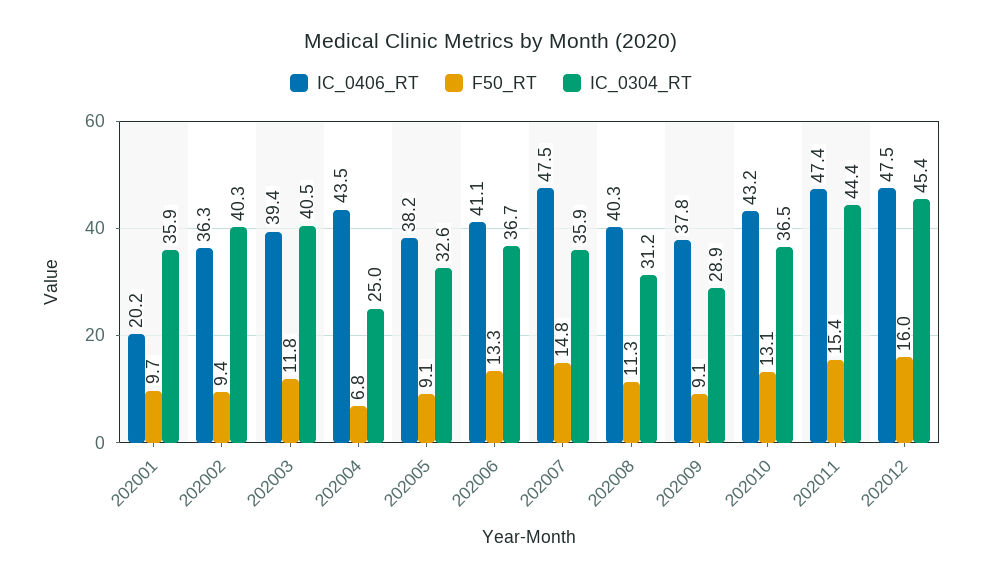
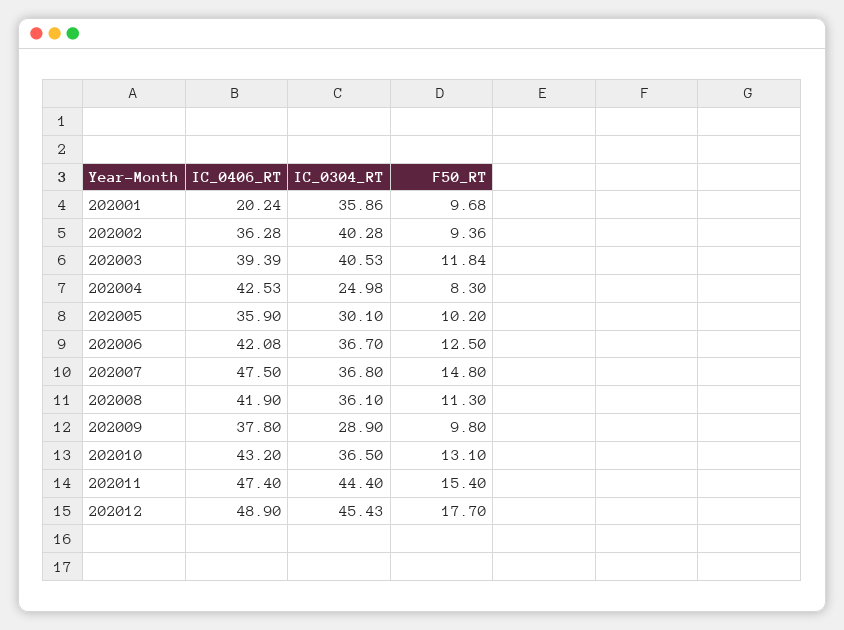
  {
    "IC_0406_RT": {
      "202001": 20.24,
      "202002": 36.28,
      "202003": 39.39,
-     "202004": 43.5,
+     "202004": 42.53,
-     "202005": 38.2,
+     "202005": 35.9,
-     "202006": 41.1,
+     "202006": 42.08,
      "202007": 47.5,
-     "202008": 40.3,
+     "202008": 41.9,
      "202009": 37.8,
      "202010": 43.2,
      "202011": 47.4,
-     "202012": 47.5
+     "202012": 48.9
    },
    "F50_RT": {
      "202001": 9.68,
      "202002": 9.36,
      "202003": 11.84,
-     "202004": 6.8,
+     "202004": 8.3,
-     "202005": 9.1,
+     "202005": 10.2,
-     "202006": 13.3,
+     "202006": 12.5,
      "202007": 14.8,
      "202008": 11.3,
-     "202009": 9.1,
+     "202009": 9.8,
      "202010": 13.1,
      "202011": 15.4,
-     "202012": 16
+     "202012": 17.7
    },
    "IC_0304_RT": {
      "202001": 35.86,
      "202002": 40.28,
      "202003": 40.53,
      "202004": 24.98,
-     "202005": 32.6,
+     "202005": 30.1,
      "202006": 36.7,
-     "202007": 35.9,
+     "202007": 36.8,
-     "202008": 31.2,
+     "202008": 36.1,
      "202009": 28.9,
      "202010": 36.5,
      "202011": 44.4,
      "202012": 45.43
    }
  }

